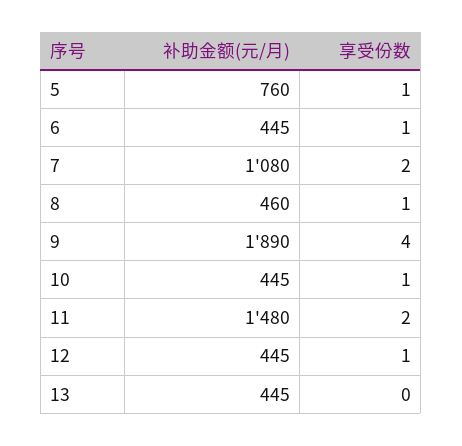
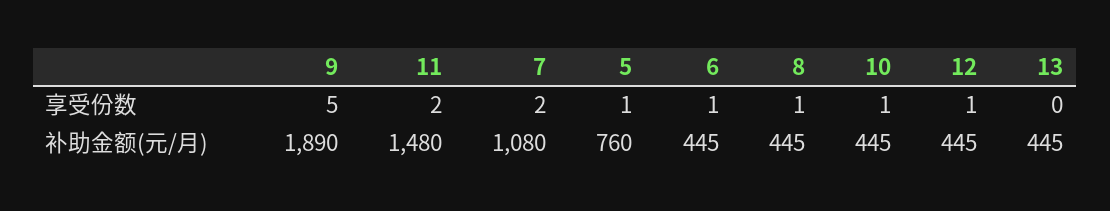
  {
    "补助金额(元/月)": {
      "5": 760,
      "6": 445,
      "7": 1080,
-     "8": 460,
+     "8": 445,
      "9": 1890,
      "10": 445,
      "11": 1480,
      "12": 445,
      "13": 445
    },
    "享受份数": {
      "5": 1,
      "6": 1,
      "7": 2,
      "8": 1,
-     "9": 4,
+     "9": 5,
      "10": 1,
      "11": 2,
      "12": 1,
      "13": 0
    }
  }

